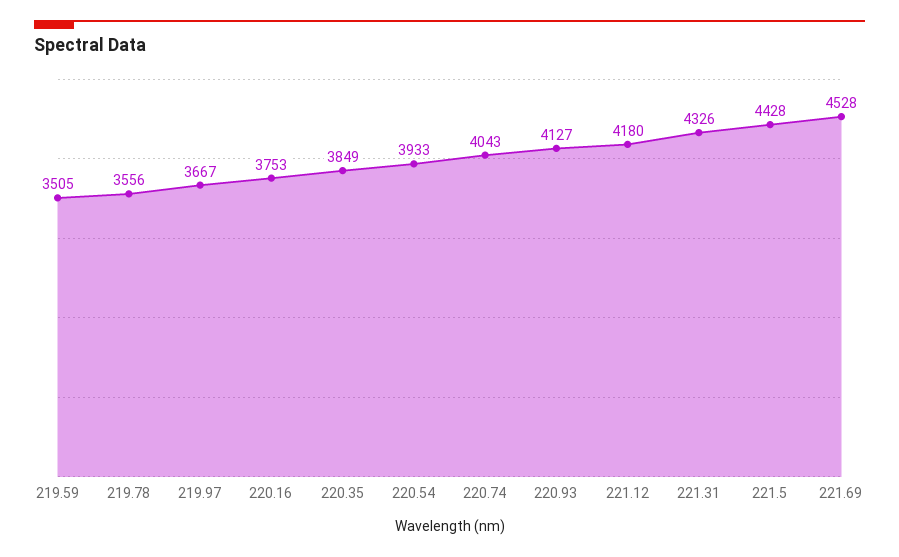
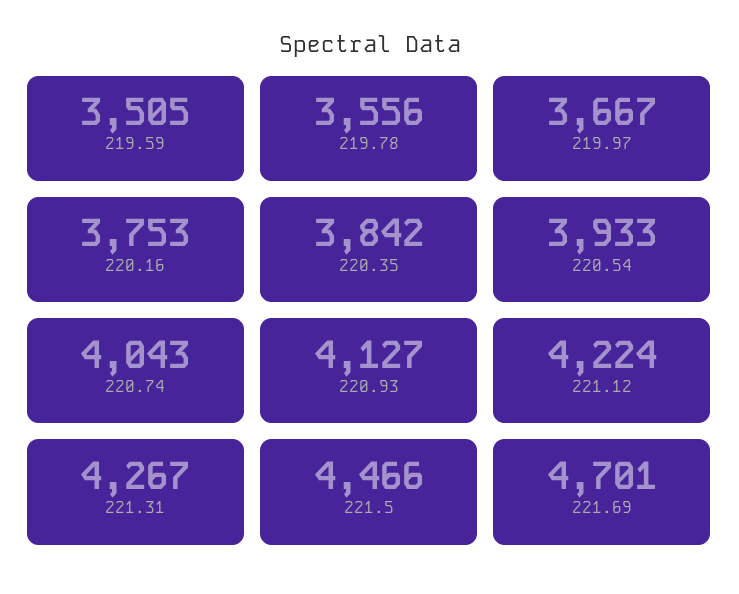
  {
    "219.59": 3505,
    "219.78": 3556,
    "219.97": 3667,
    "220.16": 3753,
-   "220.35": 3849,
+   "220.35": 3842,
    "220.54": 3933,
    "220.74": 4043,
    "220.93": 4127,
-   "221.12": 4180,
+   "221.12": 4224,
-   "221.31": 4326,
+   "221.31": 4267,
-   "221.5": 4428,
+   "221.5": 4466,
-   "221.69": 4528
+   "221.69": 4701
  }

